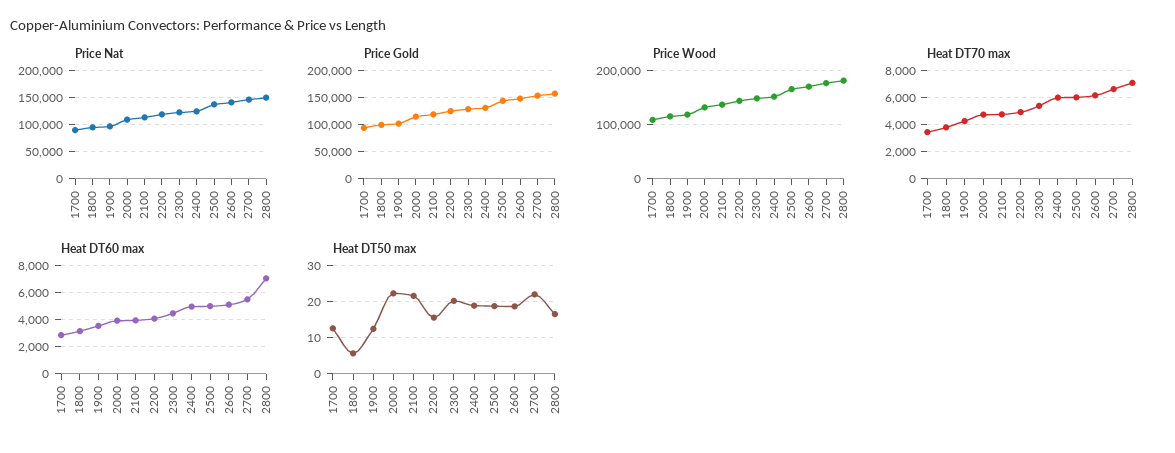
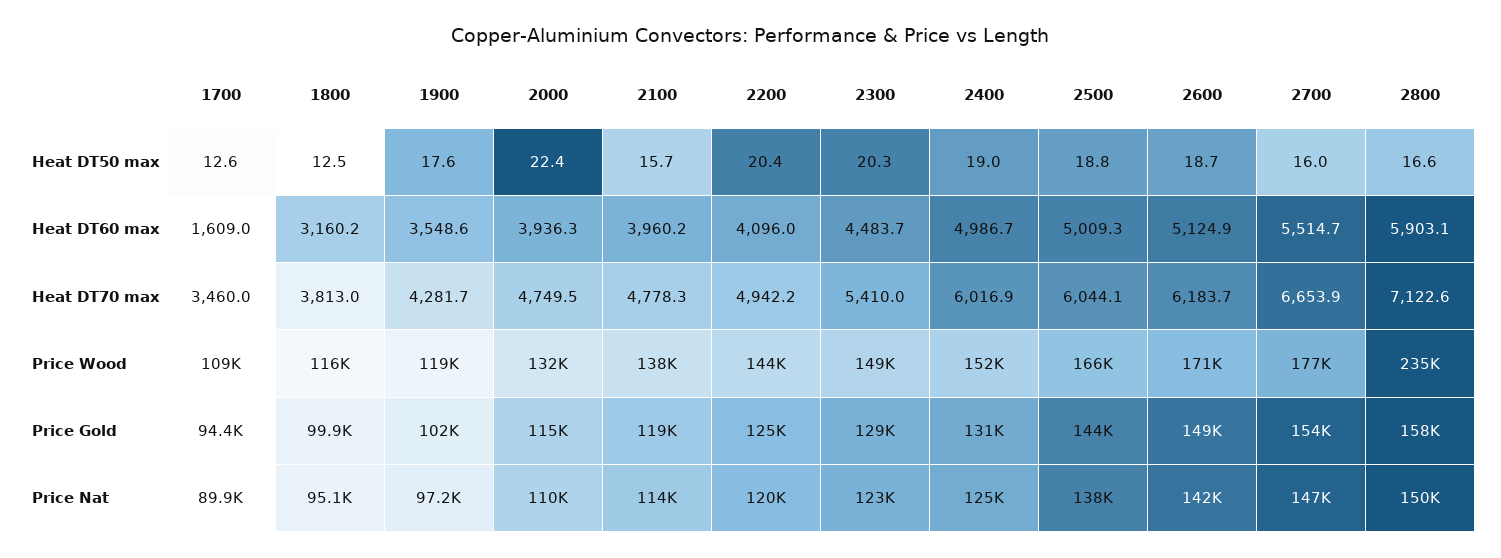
  {
    "Price Nat": {
      "1700": 89900,
      "1800": 95100,
      "1900": 97200,
      "2000": 110000,
      "2100": 114000,
      "2200": 120000,
      "2300": 123000,
      "2400": 125000,
      "2500": 138000,
      "2600": 142000,
      "2700": 147000,
      "2800": 150000
    },
    "Price Gold": {
      "1700": 94400,
      "1800": 99900,
      "1900": 102000,
      "2000": 115000,
      "2100": 119000,
      "2200": 125000,
      "2300": 129000,
      "2400": 131000,
      "2500": 144000,
      "2600": 149000,
      "2700": 154000,
      "2800": 158000
    },
    "Price Wood": {
      "1700": 109000,
      "1800": 116000,
      "1900": 119000,
      "2000": 132000,
      "2100": 138000,
      "2200": 144000,
      "2300": 149000,
      "2400": 152000,
      "2500": 166000,
      "2600": 171000,
      "2700": 177000,
-     "2800": 180000
+     "2800": 235000
    },
    "Heat DT70 max": {
      "1700": 3460,
      "1800": 3813,
      "1900": 4281.7,
      "2000": 4749.5,
      "2100": 4778.3,
      "2200": 4942.2,
      "2300": 5410,
      "2400": 6016.9,
      "2500": 6044.1,
      "2600": 6183.7,
      "2700": 6653.9,
      "2800": 7122.6
    },
    "Heat DT60 max": {
-     "1700": 3000,
+     "1700": 1609,
      "1800": 3160.2,
      "1900": 3548.6,
      "2000": 3936.3,
      "2100": 3960.2,
      "2200": 4096,
      "2300": 4483.7,
      "2400": 4986.7,
      "2500": 5009.3,
      "2600": 5124.9,
      "2700": 5514.7,
-     "2800": 7000
+     "2800": 5903.1
    },
    "Heat DT50 max": {
      "1700": 12.6,
-     "1800": 6,
+     "1800": 12.5,
-     "1900": 12,
+     "1900": 17.6,
      "2000": 22.4,
-     "2100": 22,
+     "2100": 15.7,
-     "2200": 16,
+     "2200": 20.4,
      "2300": 20.3,
      "2400": 19,
      "2500": 18.8,
      "2600": 18.7,
-     "2700": 22,
+     "2700": 16,
      "2800": 16.6
    }
  }

